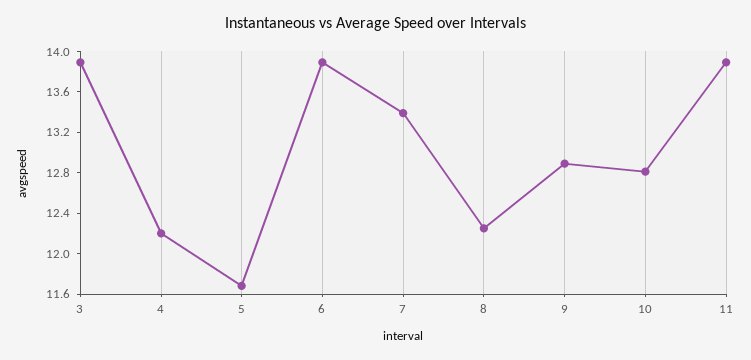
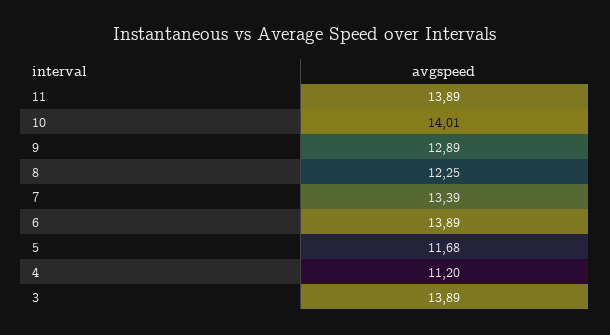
  {
    "3": 13.89,
-   "4": 12.2,
+   "4": 11.2,
    "5": 11.68,
    "6": 13.89,
    "7": 13.39,
    "8": 12.25,
    "9": 12.89,
-   "10": 12.8,
+   "10": 14.01,
    "11": 13.89
  }

